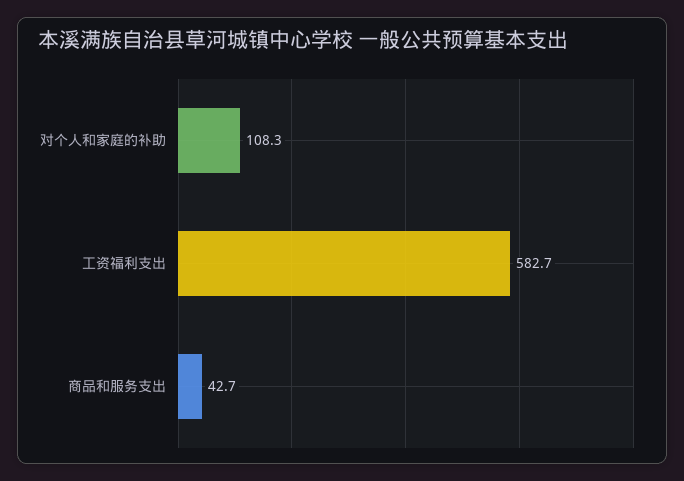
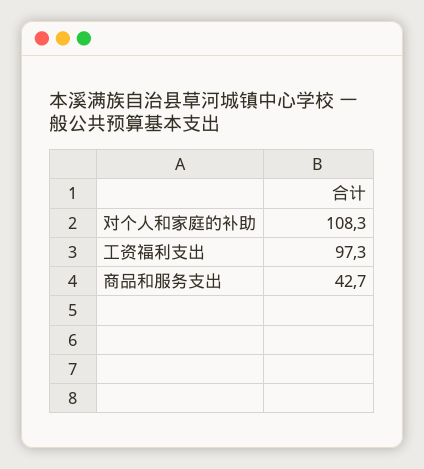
  {
    "对个人和家庭的补助": 108.3,
-   "工资福利支出": 582.7,
+   "工资福利支出": 97.3,
    "商品和服务支出": 42.7
  }

